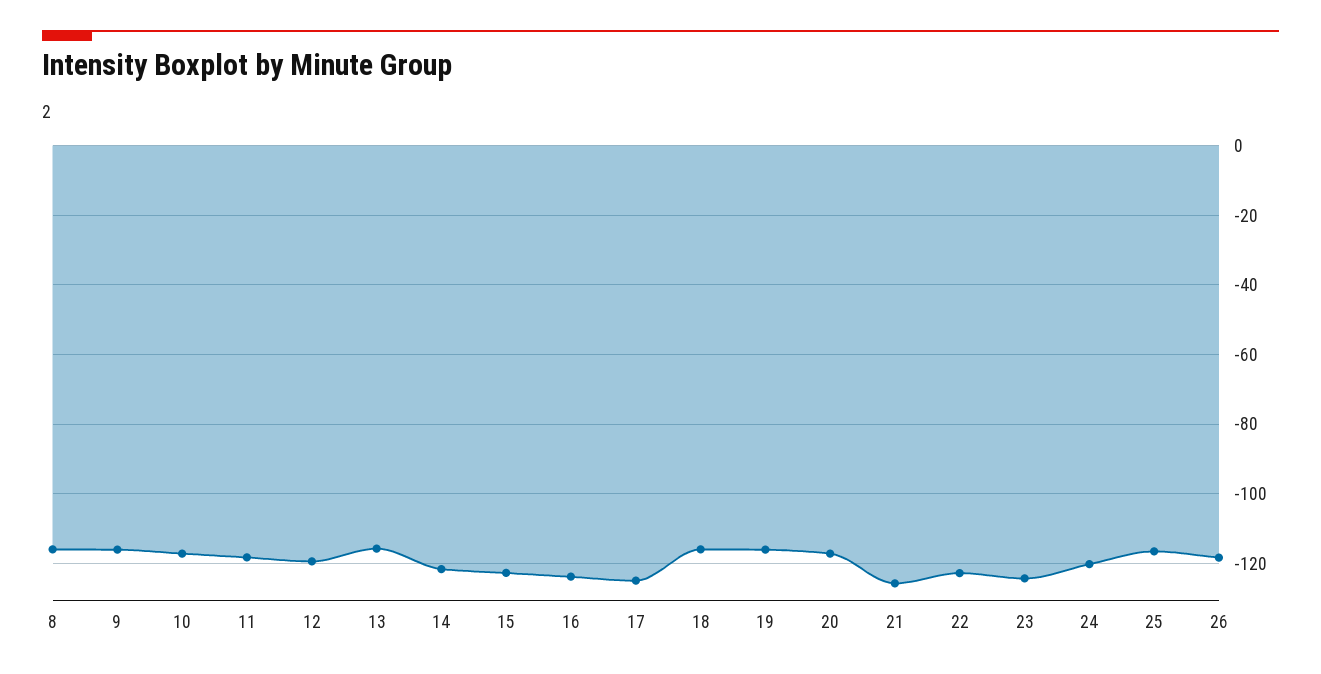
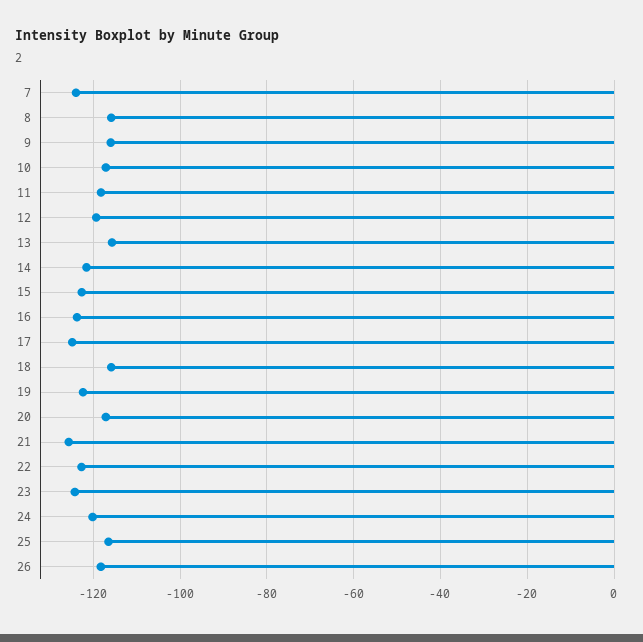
  {
    "8": -116,
    "9": -116,
    "10": -118,
    "11": -118,
    "12": -120,
    "13": -116,
    "14": -122,
    "15": -122,
    "16": -124,
    "17": -124,
    "18": -116,
-   "19": -116,
+   "19": -122,
    "20": -118,
    "21": -126,
    "22": -122,
    "23": -124,
    "24": -120,
    "25": -116,
-   "26": -118
+   "26": -118,
+   "7": -124
  }

